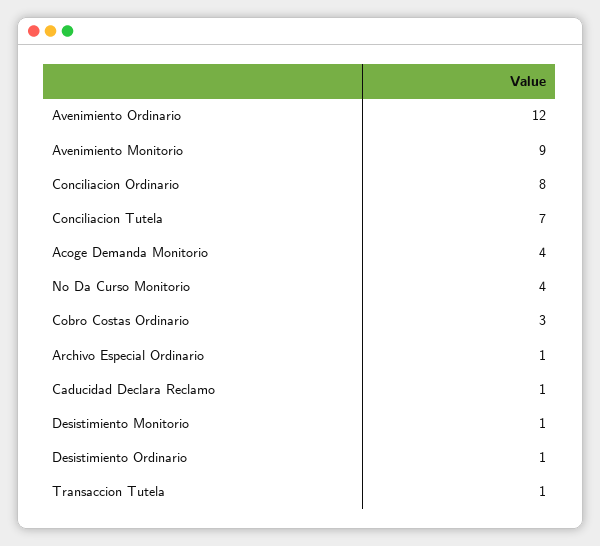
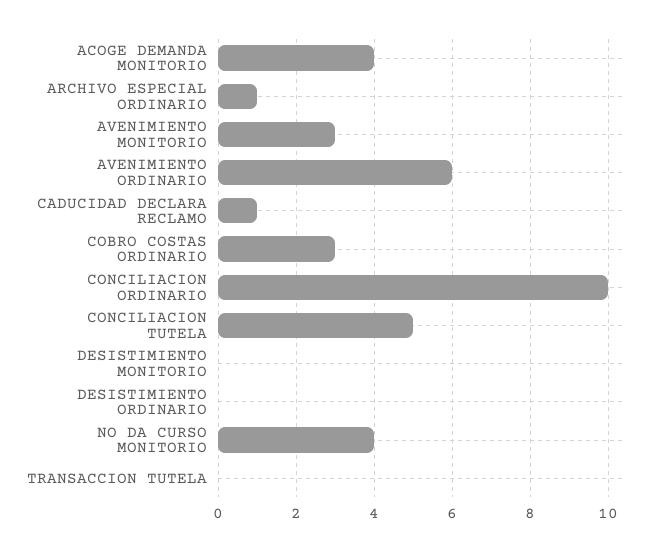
  {
-   "Avenimiento Ordinario": 12,
+   "Avenimiento Ordinario": 6,
-   "Avenimiento Monitorio": 9,
+   "Avenimiento Monitorio": 3,
-   "Conciliacion Ordinario": 8,
+   "Conciliacion Ordinario": 10,
-   "Conciliacion Tutela": 7,
+   "Conciliacion Tutela": 5,
    "Acoge Demanda Monitorio": 4,
    "No Da Curso Monitorio": 4,
    "Cobro Costas Ordinario": 3,
    "Archivo Especial Ordinario": 1,
    "Caducidad Declara Reclamo": 1,
-   "Desistimiento Monitorio": 1,
+   "Desistimiento Monitorio": 0,
-   "Desistimiento Ordinario": 1,
+   "Desistimiento Ordinario": 0,
-   "Transaccion Tutela": 1
+   "Transaccion Tutela": 0
  }

